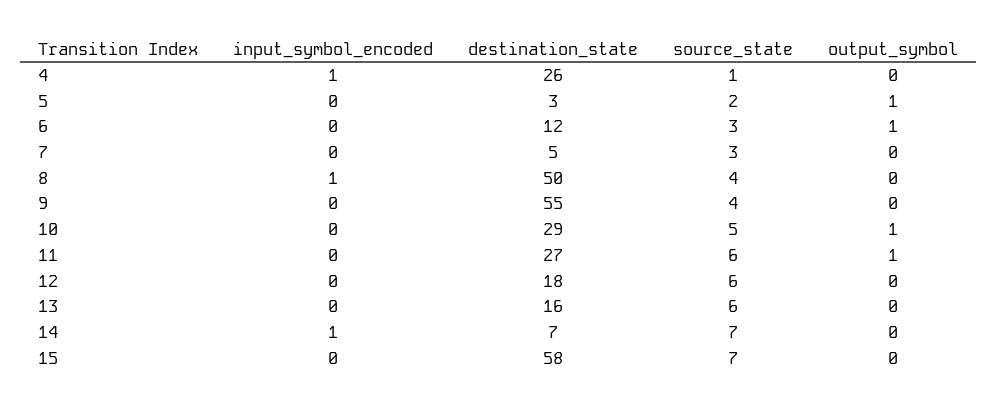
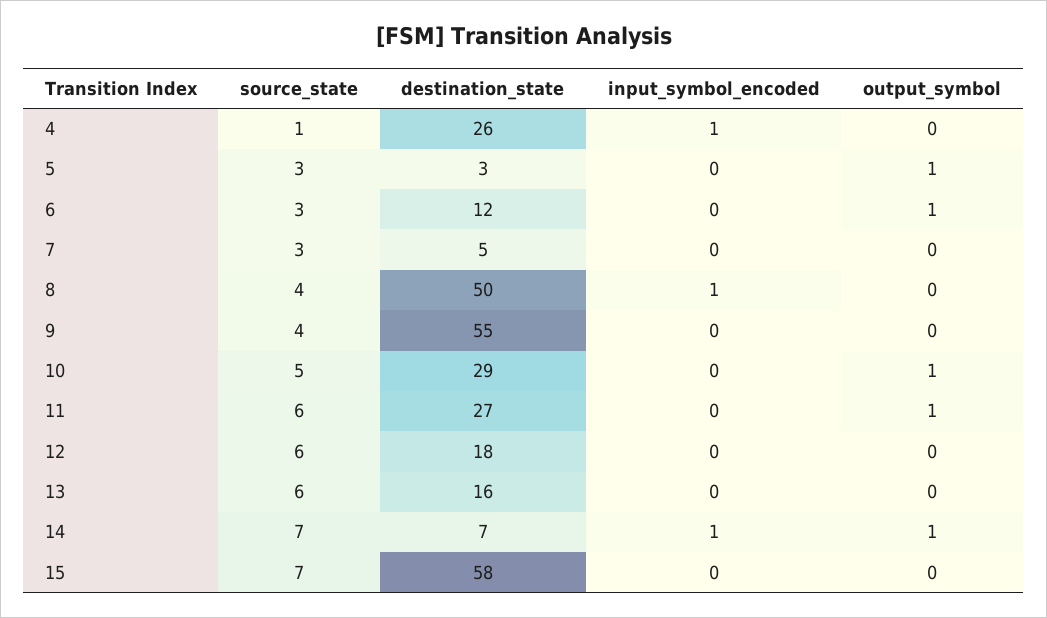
  {
    "input_symbol_encoded": {
      "4": 1,
      "5": 0,
      "6": 0,
      "7": 0,
      "8": 1,
      "9": 0,
      "10": 0,
      "11": 0,
      "12": 0,
      "13": 0,
      "14": 1,
      "15": 0
    },
    "destination_state": {
      "4": 26,
      "5": 3,
      "6": 12,
      "7": 5,
      "8": 50,
      "9": 55,
      "10": 29,
      "11": 27,
      "12": 18,
      "13": 16,
      "14": 7,
      "15": 58
    },
    "source_state": {
      "4": 1,
-     "5": 2,
+     "5": 3,
      "6": 3,
      "7": 3,
      "8": 4,
      "9": 4,
      "10": 5,
      "11": 6,
      "12": 6,
      "13": 6,
      "14": 7,
      "15": 7
    },
    "output_symbol": {
      "4": 0,
      "5": 1,
      "6": 1,
      "7": 0,
      "8": 0,
      "9": 0,
      "10": 1,
      "11": 1,
      "12": 0,
      "13": 0,
-     "14": 0,
+     "14": 1,
      "15": 0
    }
  }

